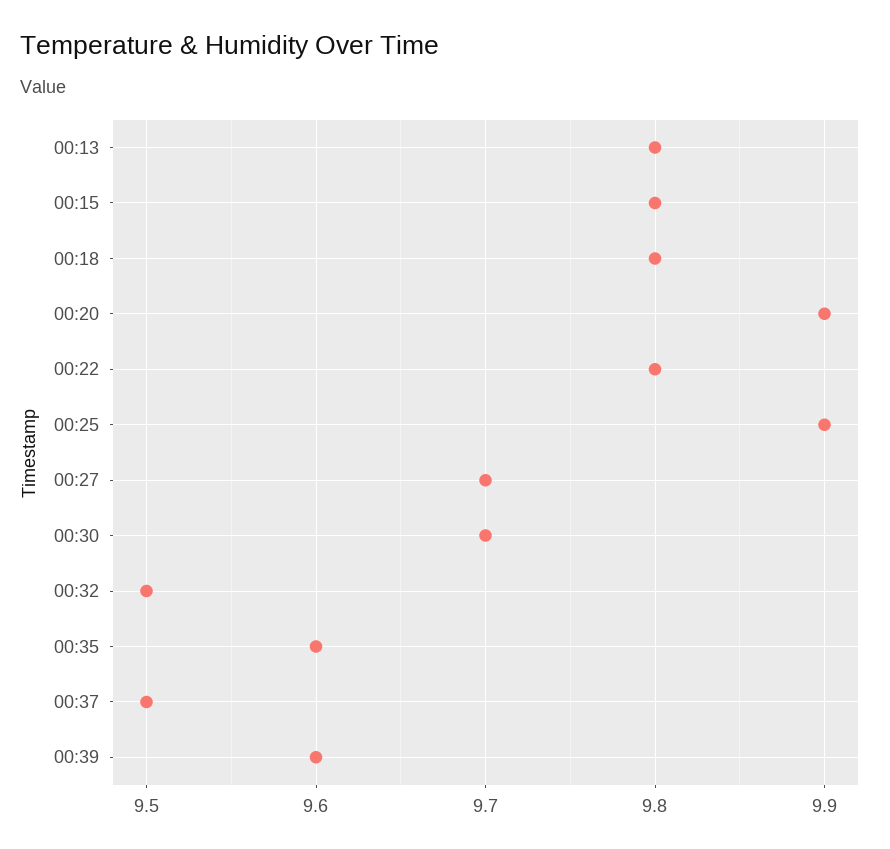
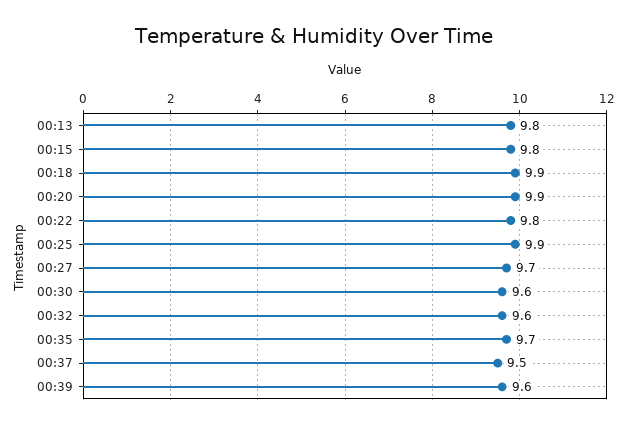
  {
    "00:13": 9.8,
    "00:15": 9.8,
-   "00:18": 9.8,
+   "00:18": 9.9,
    "00:20": 9.9,
    "00:22": 9.8,
    "00:25": 9.9,
    "00:27": 9.7,
-   "00:30": 9.7,
+   "00:30": 9.6,
-   "00:32": 9.5,
+   "00:32": 9.6,
-   "00:35": 9.6,
+   "00:35": 9.7,
    "00:37": 9.5,
    "00:39": 9.6
  }

